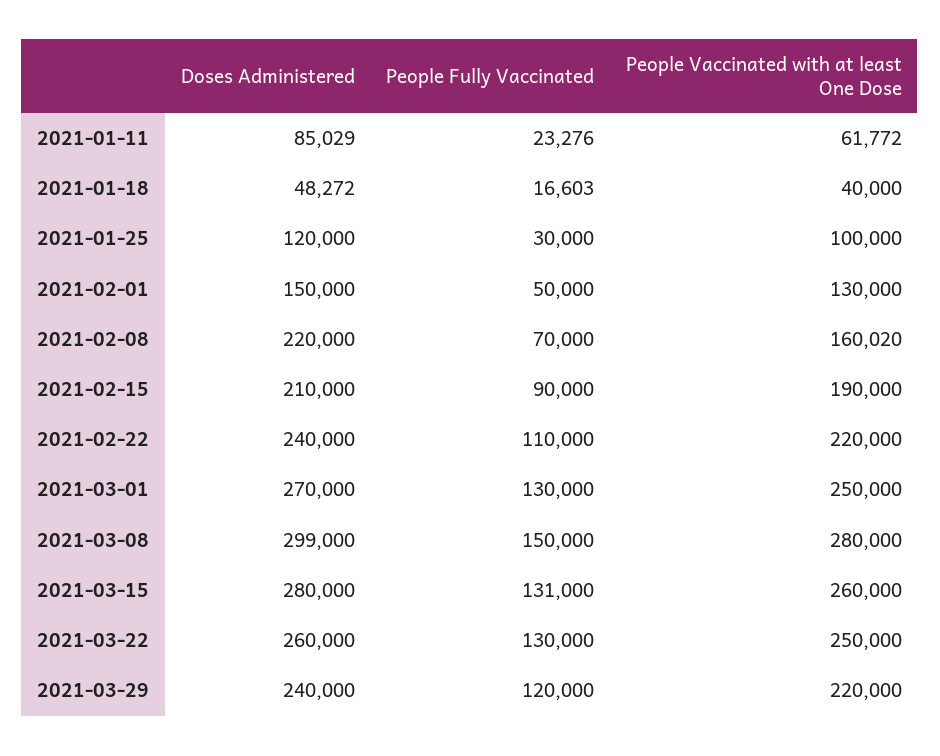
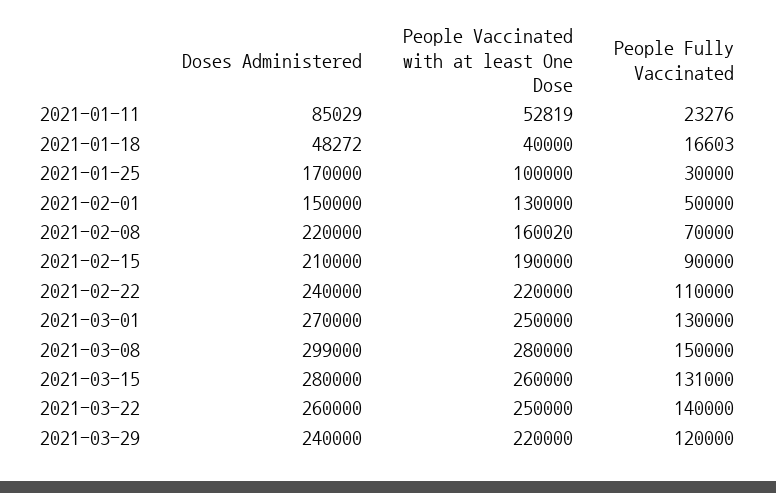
  {
    "Doses Administered": {
      "2021-01-11": 85029,
      "2021-01-18": 48272,
-     "2021-01-25": 120000,
+     "2021-01-25": 170000,
      "2021-02-01": 150000,
      "2021-02-08": 220000,
      "2021-02-15": 210000,
      "2021-02-22": 240000,
      "2021-03-01": 270000,
      "2021-03-08": 299000,
      "2021-03-15": 280000,
      "2021-03-22": 260000,
      "2021-03-29": 240000
    },
    "People Fully Vaccinated": {
      "2021-01-11": 23276,
      "2021-01-18": 16603,
      "2021-01-25": 30000,
      "2021-02-01": 50000,
      "2021-02-08": 70000,
      "2021-02-15": 90000,
      "2021-02-22": 110000,
      "2021-03-01": 130000,
      "2021-03-08": 150000,
      "2021-03-15": 131000,
-     "2021-03-22": 130000,
+     "2021-03-22": 140000,
      "2021-03-29": 120000
    },
    "People Vaccinated with at least One Dose": {
-     "2021-01-11": 61772,
+     "2021-01-11": 52819,
      "2021-01-18": 40000,
      "2021-01-25": 100000,
      "2021-02-01": 130000,
      "2021-02-08": 160020,
      "2021-02-15": 190000,
      "2021-02-22": 220000,
      "2021-03-01": 250000,
      "2021-03-08": 280000,
      "2021-03-15": 260000,
      "2021-03-22": 250000,
      "2021-03-29": 220000
    }
  }

